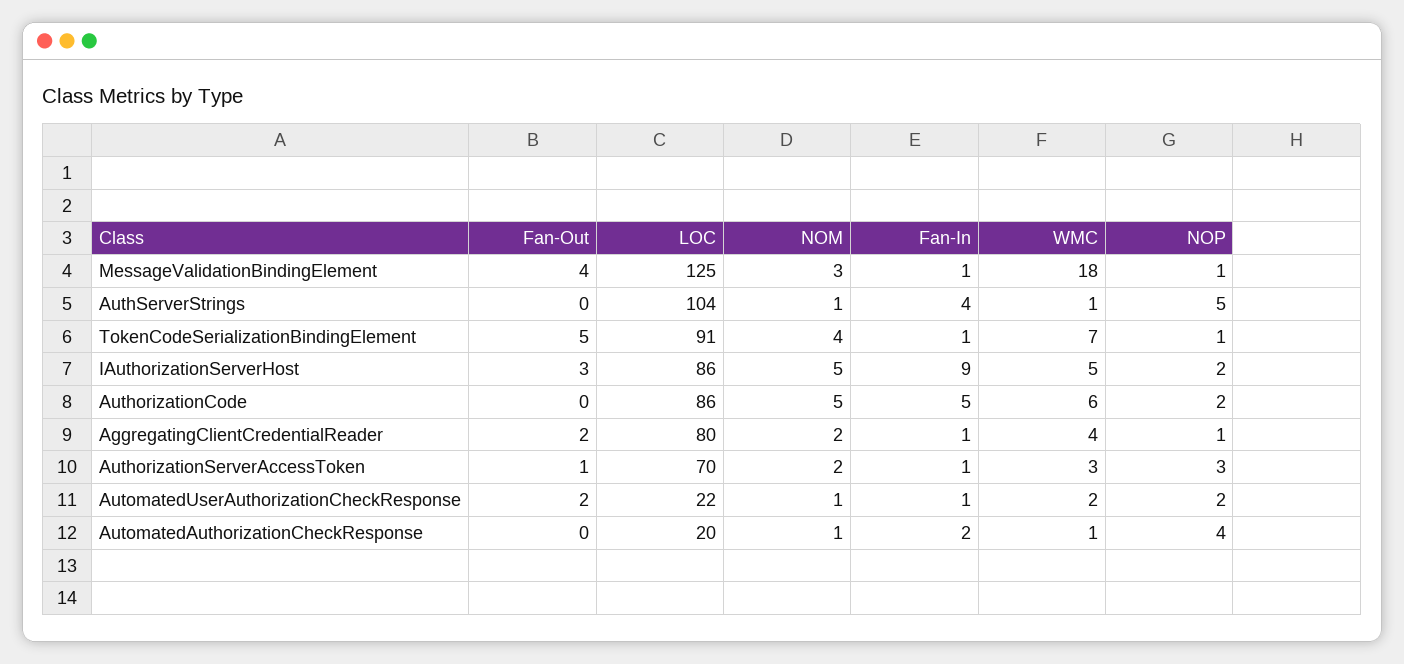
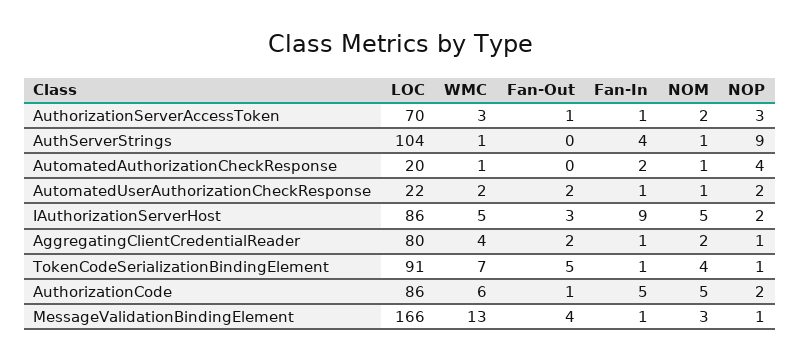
  {
    "Fan-Out": {
      "MessageValidationBindingElement": 4,
      "AuthServerStrings": 0,
      "TokenCodeSerializationBindingElement": 5,
      "IAuthorizationServerHost": 3,
-     "AuthorizationCode": 0,
+     "AuthorizationCode": 1,
      "AggregatingClientCredentialReader": 2,
      "AuthorizationServerAccessToken": 1,
      "AutomatedUserAuthorizationCheckResponse": 2,
      "AutomatedAuthorizationCheckResponse": 0
    },
    "LOC": {
-     "MessageValidationBindingElement": 125,
+     "MessageValidationBindingElement": 166,
      "AuthServerStrings": 104,
      "TokenCodeSerializationBindingElement": 91,
      "IAuthorizationServerHost": 86,
      "AuthorizationCode": 86,
      "AggregatingClientCredentialReader": 80,
      "AuthorizationServerAccessToken": 70,
      "AutomatedUserAuthorizationCheckResponse": 22,
      "AutomatedAuthorizationCheckResponse": 20
    },
    "NOM": {
      "MessageValidationBindingElement": 3,
      "AuthServerStrings": 1,
      "TokenCodeSerializationBindingElement": 4,
      "IAuthorizationServerHost": 5,
      "AuthorizationCode": 5,
      "AggregatingClientCredentialReader": 2,
      "AuthorizationServerAccessToken": 2,
      "AutomatedUserAuthorizationCheckResponse": 1,
      "AutomatedAuthorizationCheckResponse": 1
    },
    "Fan-In": {
      "MessageValidationBindingElement": 1,
      "AuthServerStrings": 4,
      "TokenCodeSerializationBindingElement": 1,
      "IAuthorizationServerHost": 9,
      "AuthorizationCode": 5,
      "AggregatingClientCredentialReader": 1,
      "AuthorizationServerAccessToken": 1,
      "AutomatedUserAuthorizationCheckResponse": 1,
      "AutomatedAuthorizationCheckResponse": 2
    },
    "WMC": {
-     "MessageValidationBindingElement": 18,
+     "MessageValidationBindingElement": 13,
      "AuthServerStrings": 1,
      "TokenCodeSerializationBindingElement": 7,
      "IAuthorizationServerHost": 5,
      "AuthorizationCode": 6,
      "AggregatingClientCredentialReader": 4,
      "AuthorizationServerAccessToken": 3,
      "AutomatedUserAuthorizationCheckResponse": 2,
      "AutomatedAuthorizationCheckResponse": 1
    },
    "NOP": {
      "MessageValidationBindingElement": 1,
-     "AuthServerStrings": 5,
+     "AuthServerStrings": 9,
      "TokenCodeSerializationBindingElement": 1,
      "IAuthorizationServerHost": 2,
      "AuthorizationCode": 2,
      "AggregatingClientCredentialReader": 1,
      "AuthorizationServerAccessToken": 3,
      "AutomatedUserAuthorizationCheckResponse": 2,
      "AutomatedAuthorizationCheckResponse": 4
    }
  }

